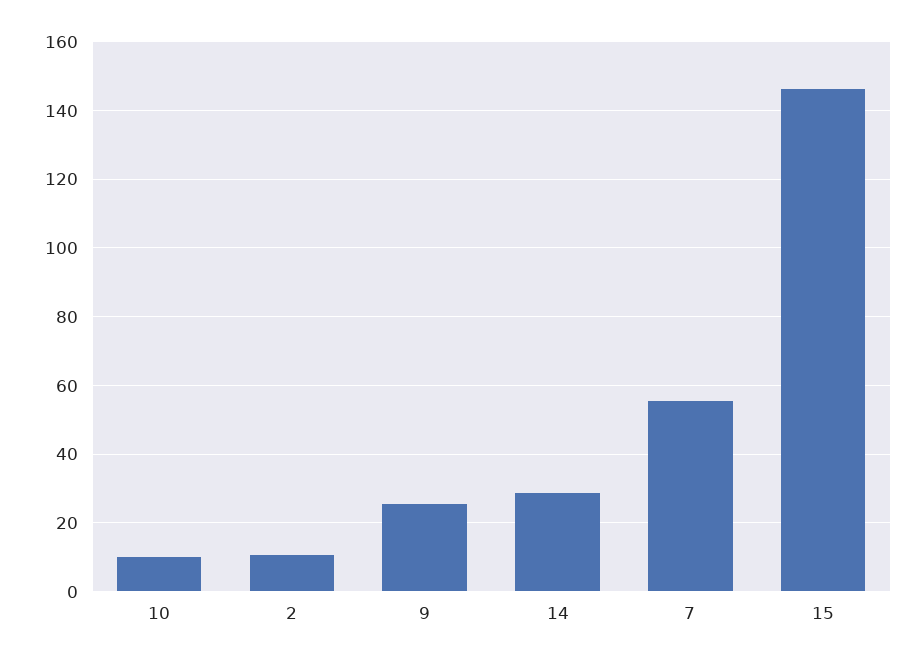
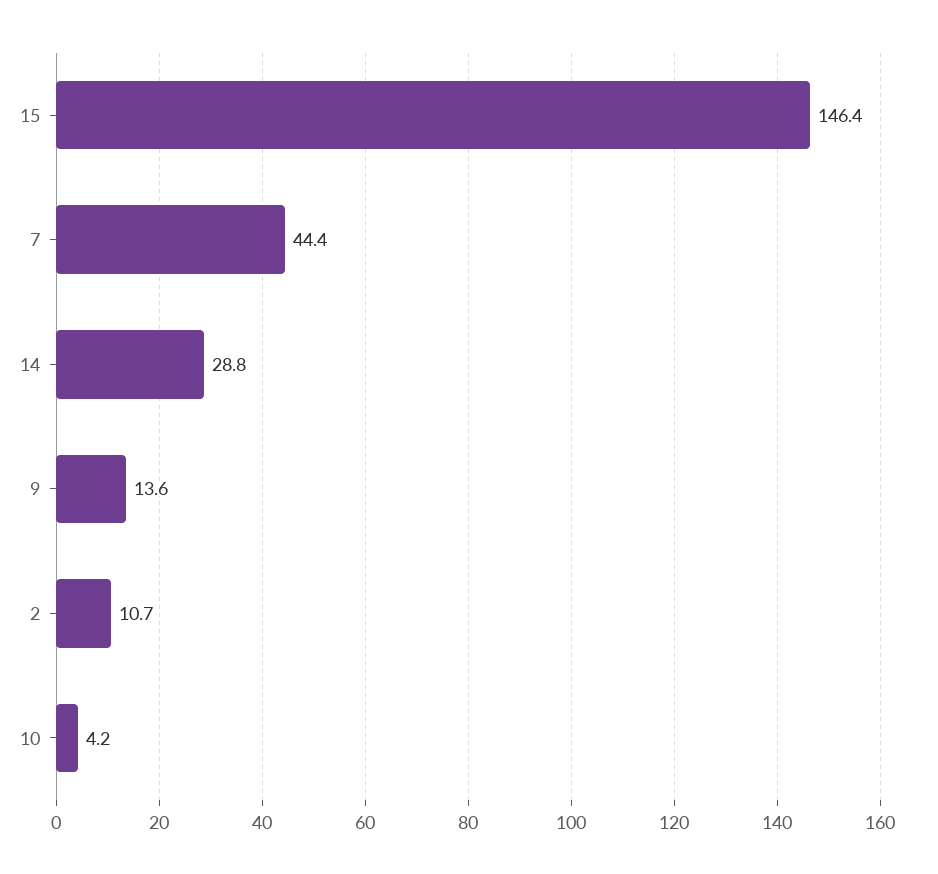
  {
-   "10": 10,
+   "10": 4.2,
    "2": 10.7,
-   "9": 26,
+   "9": 13.6,
    "14": 28.8,
-   "7": 56,
+   "7": 44.4,
    "15": 146.4
  }

